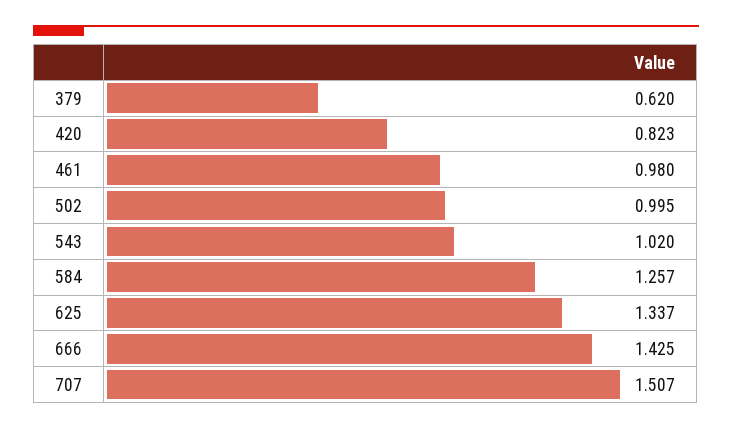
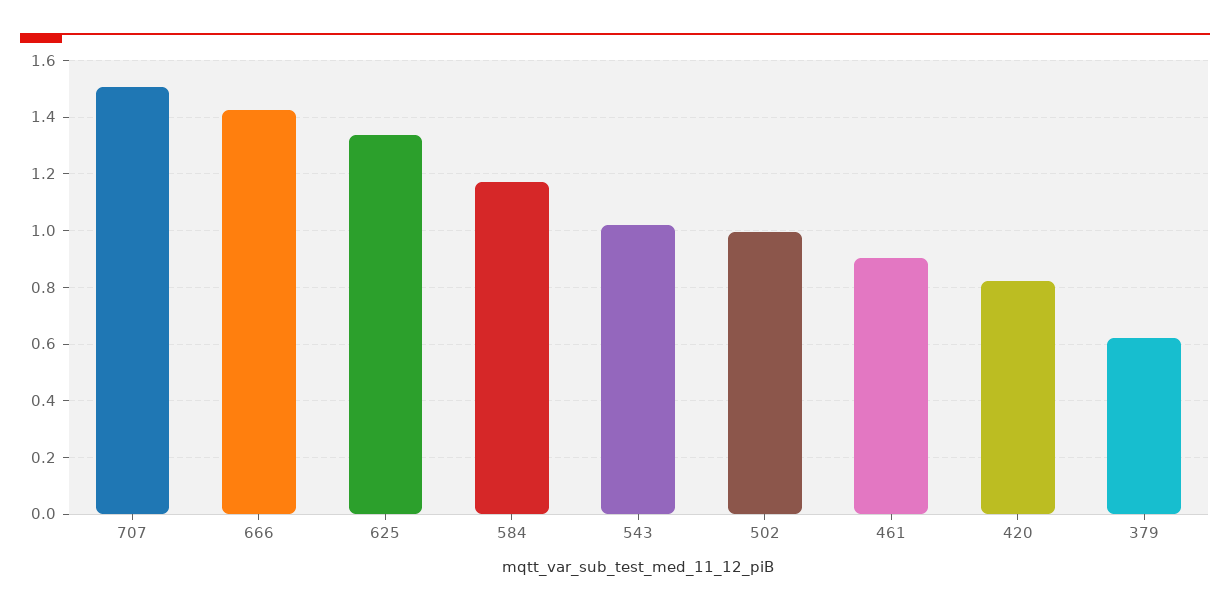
  {
    "379": 0.62,
    "420": 0.823,
-   "461": 0.98,
+   "461": 0.9,
    "502": 0.995,
    "543": 1.02,
-   "584": 1.257,
+   "584": 1.175,
    "625": 1.337,
    "666": 1.425,
    "707": 1.507
  }

